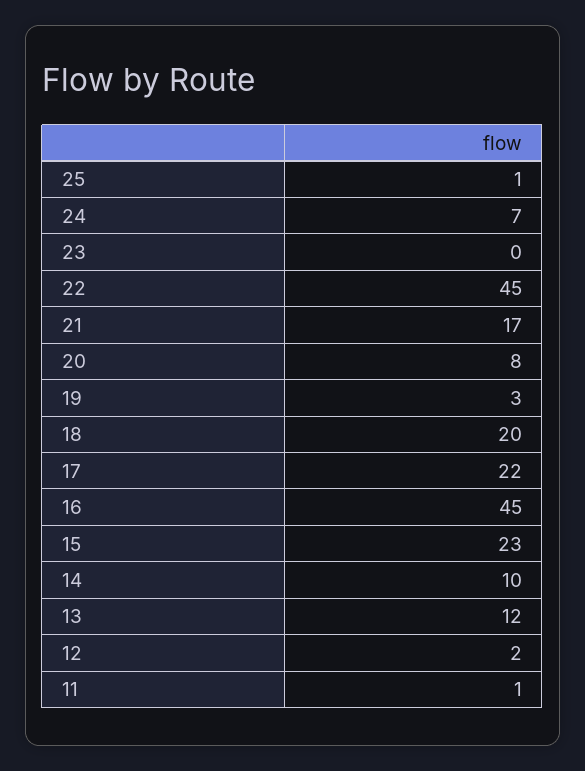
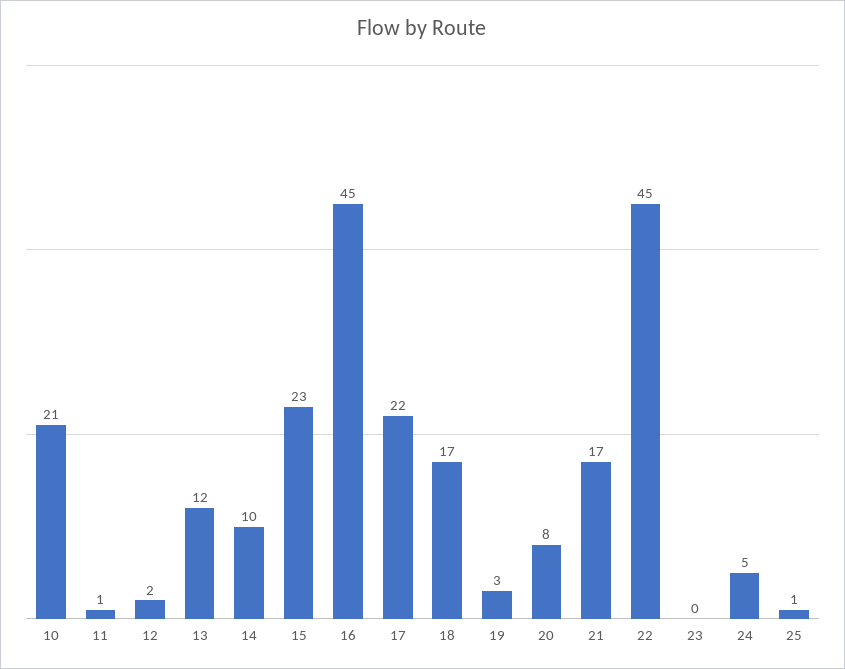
  {
    "25": 1,
-   "24": 7,
+   "24": 5,
    "23": 0,
    "22": 45,
    "21": 17,
    "20": 8,
    "19": 3,
-   "18": 20,
+   "18": 17,
    "17": 22,
    "16": 45,
    "15": 23,
    "14": 10,
    "13": 12,
    "12": 2,
-   "11": 1
+   "11": 1,
+   "10": 21
  }

